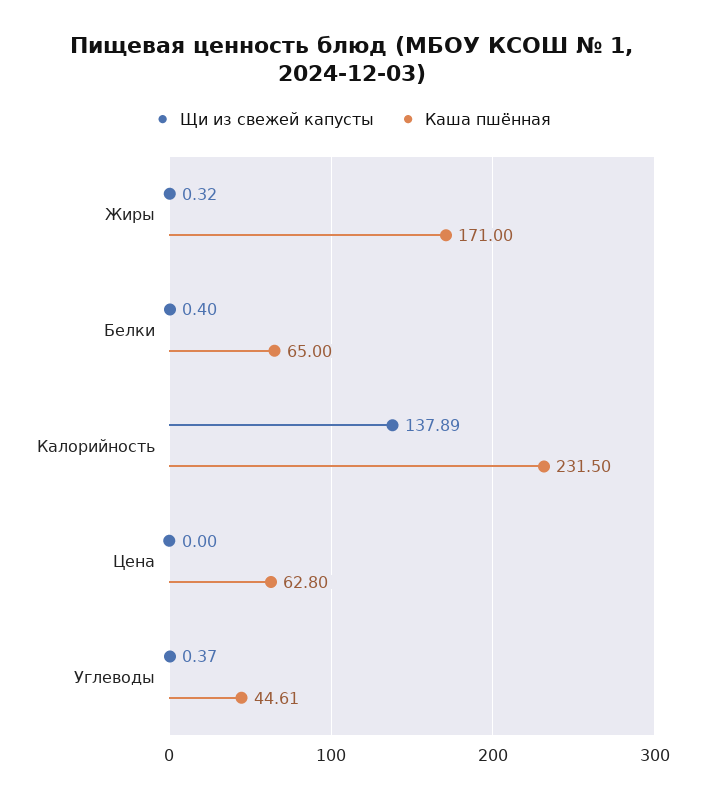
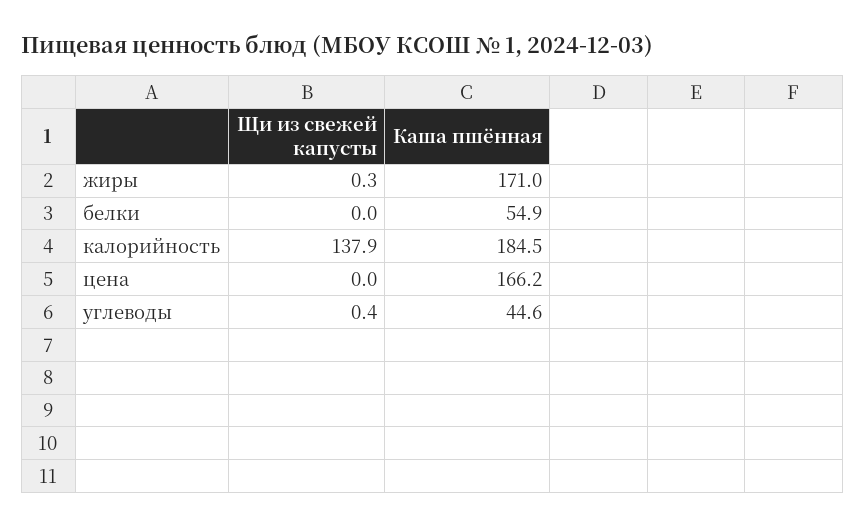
  {
    "Щи из свежей капусты": {
      "Жиры": 0.32,
-     "Белки": 0.4,
+     "Белки": 0,
      "Калорийность": 137.89,
      "Цена": 0,
      "Углеводы": 0.37
    },
    "Каша пшённая": {
      "Жиры": 171,
-     "Белки": 65,
+     "Белки": 54.9,
-     "Калорийность": 231.5,
+     "Калорийность": 184.5,
-     "Цена": 62.8,
+     "Цена": 166.2,
      "Углеводы": 44.61
    }
  }

